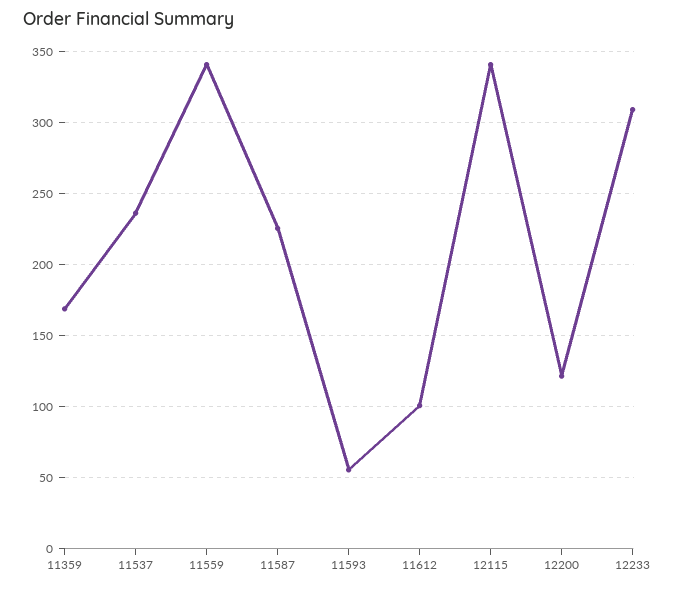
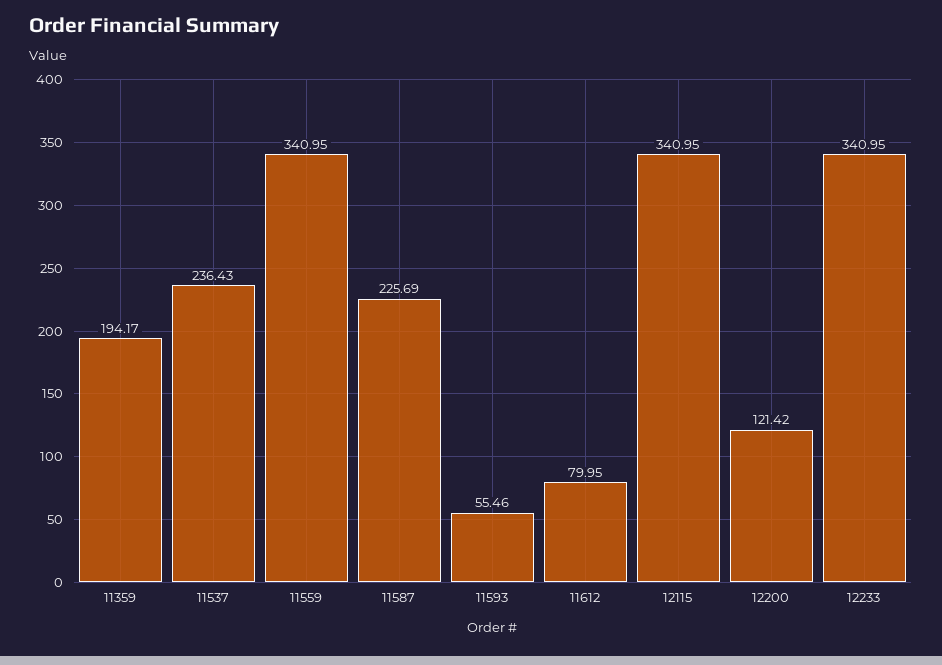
  {
-   "11359": 170,
+   "11359": 194.17,
    "11537": 236.43,
    "11559": 340.95,
    "11587": 225.69,
    "11593": 55.46,
-   "11612": 100,
+   "11612": 79.95,
    "12115": 340.95,
    "12200": 121.42,
-   "12233": 310
+   "12233": 340.95
  }

